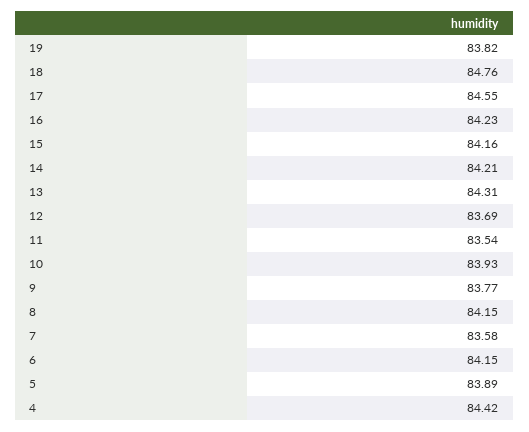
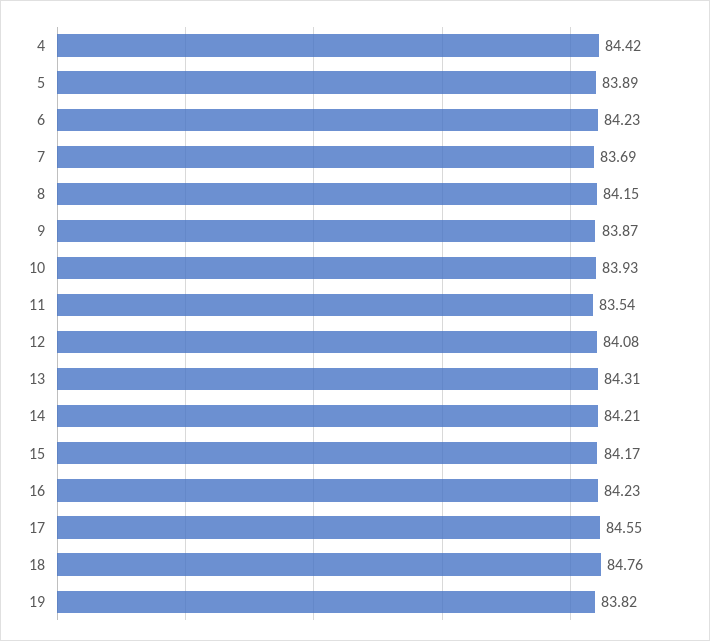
  {
    "19": 83.82,
    "18": 84.76,
    "17": 84.55,
    "16": 84.23,
-   "15": 84.16,
+   "15": 84.17,
    "14": 84.21,
    "13": 84.31,
-   "12": 83.69,
+   "12": 84.08,
    "11": 83.54,
    "10": 83.93,
-   "9": 83.77,
+   "9": 83.87,
    "8": 84.15,
-   "7": 83.58,
+   "7": 83.69,
-   "6": 84.15,
+   "6": 84.23,
    "5": 83.89,
    "4": 84.42
  }

